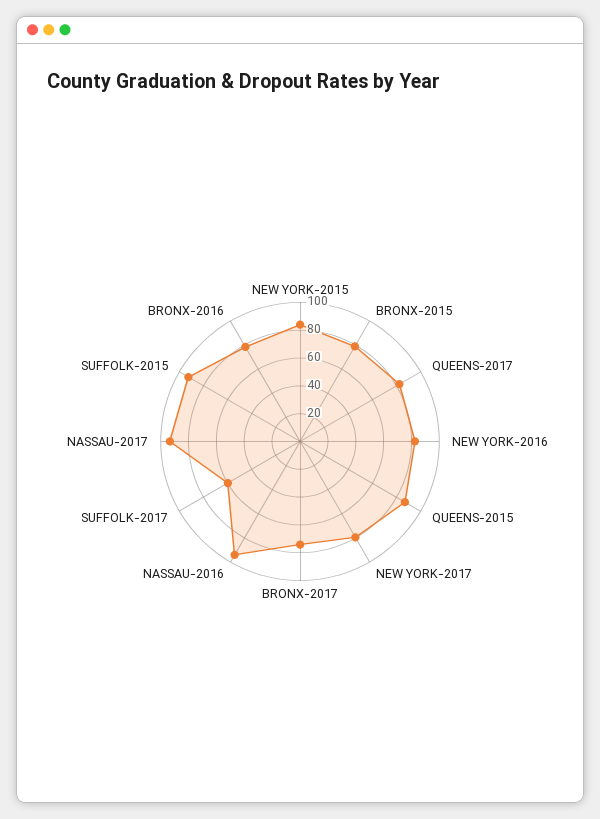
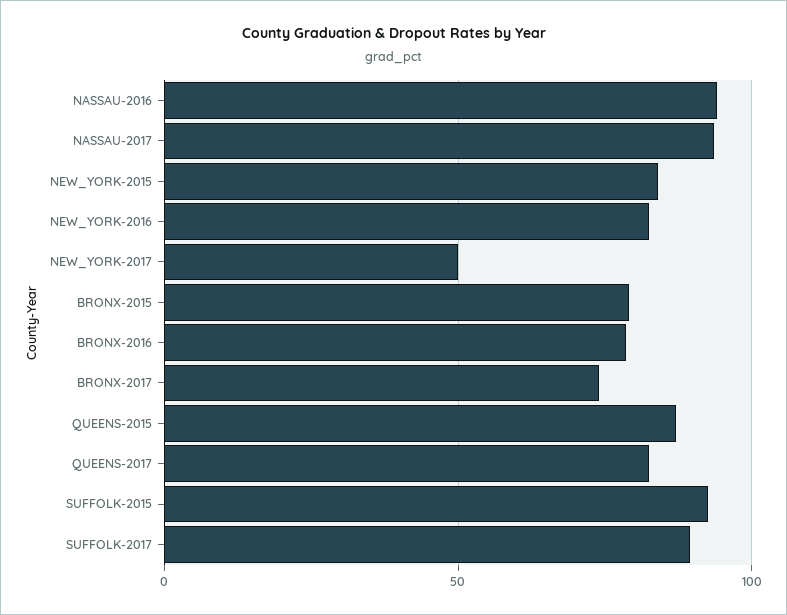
  {
    "NEW YORK-2015": 85,
    "BRONX-2015": 80,
    "QUEENS-2017": 85,
    "NEW YORK-2016": 85,
    "QUEENS-2015": 85,
-   "NEW YORK-2017": 80,
+   "NEW YORK-2017": 50,
    "BRONX-2017": 75,
    "NASSAU-2016": 95,
-   "SUFFOLK-2017": 60,
+   "SUFFOLK-2017": 90,
    "NASSAU-2017": 95,
    "SUFFOLK-2015": 95,
    "BRONX-2016": 80
  }

